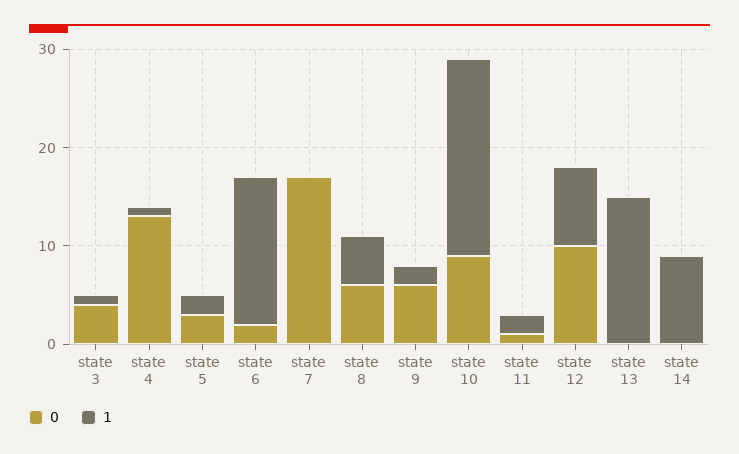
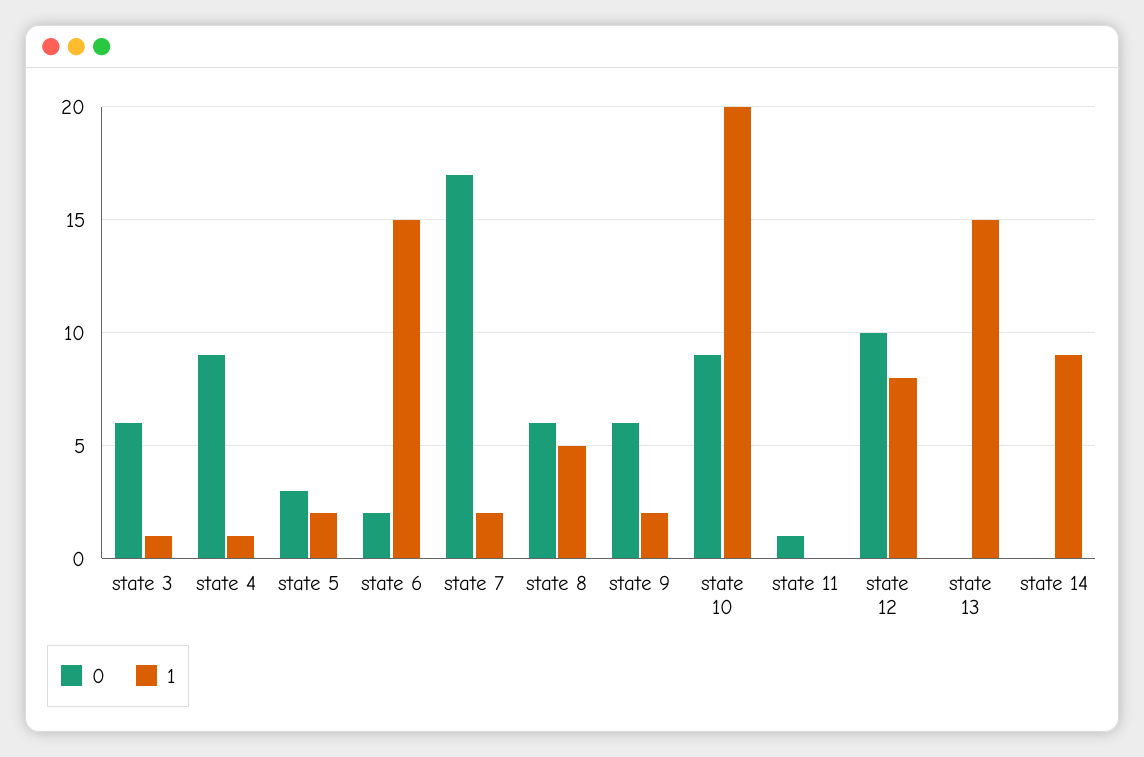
  {
    "0": {
-     "state 3": 4,
+     "state 3": 6,
-     "state 4": 13,
+     "state 4": 9,
      "state 5": 3,
      "state 6": 2,
      "state 7": 17,
      "state 8": 6,
      "state 9": 6,
      "state 10": 9,
      "state 11": 1,
      "state 12": 10,
      "state 13": 0,
      "state 14": 0
    },
    "1": {
      "state 3": 1,
      "state 4": 1,
      "state 5": 2,
      "state 6": 15,
-     "state 7": 0,
+     "state 7": 2,
      "state 8": 5,
      "state 9": 2,
      "state 10": 20,
-     "state 11": 2,
+     "state 11": 0,
      "state 12": 8,
      "state 13": 15,
      "state 14": 9
    }
  }

